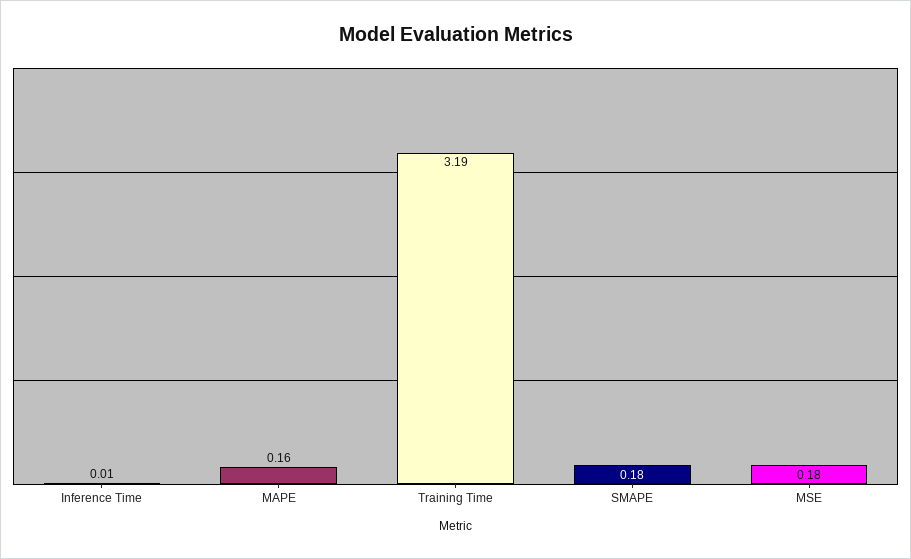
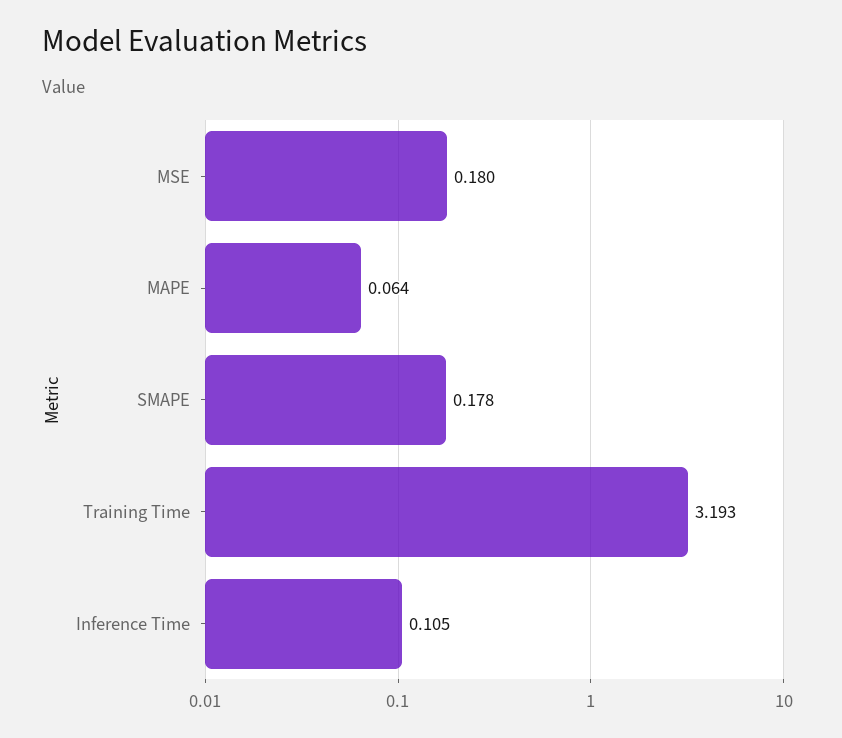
  {
-   "Inference Time": 0.01,
+   "Inference Time": 0.105,
-   "MAPE": 0.16,
+   "MAPE": 0.064,
    "Training Time": 3.193,
    "SMAPE": 0.178,
    "MSE": 0.18
  }

